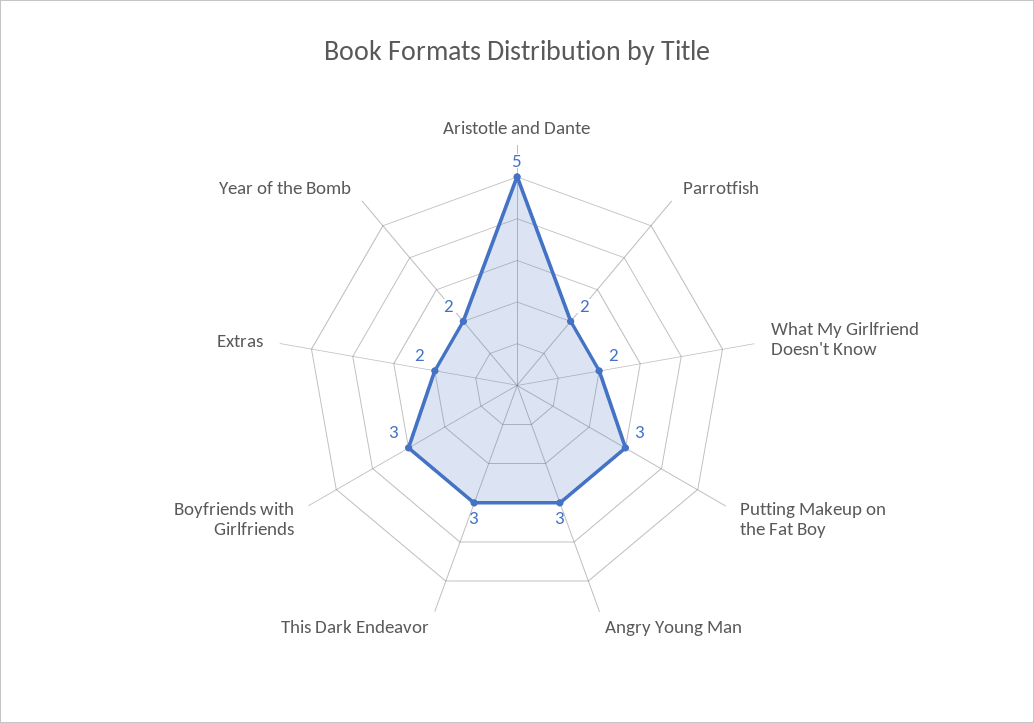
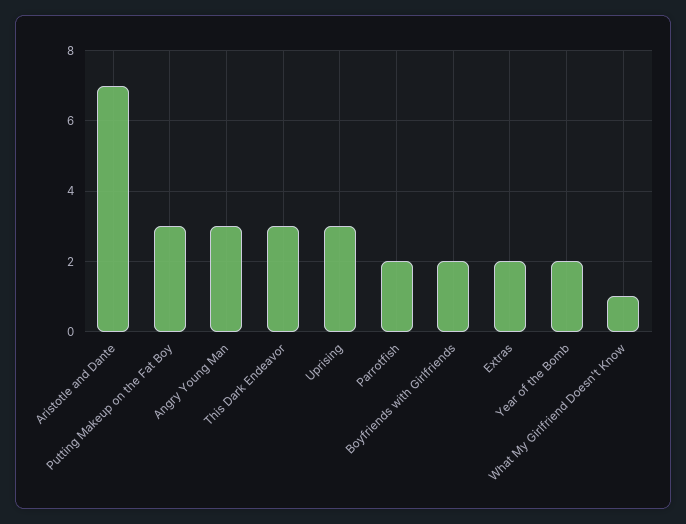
  {
-   "Aristotle and Dante": 5,
+   "Aristotle and Dante": 7,
    "Parrotfish": 2,
-   "What My Girlfriend Doesn't Know": 2,
+   "What My Girlfriend Doesn't Know": 1,
    "Putting Makeup on the Fat Boy": 3,
    "Angry Young Man": 3,
    "This Dark Endeavor": 3,
-   "Boyfriends with Girlfriends": 3,
+   "Boyfriends with Girlfriends": 2,
    "Extras": 2,
-   "Year of the Bomb": 2
+   "Year of the Bomb": 2,
+   "Uprising": 3
  }

